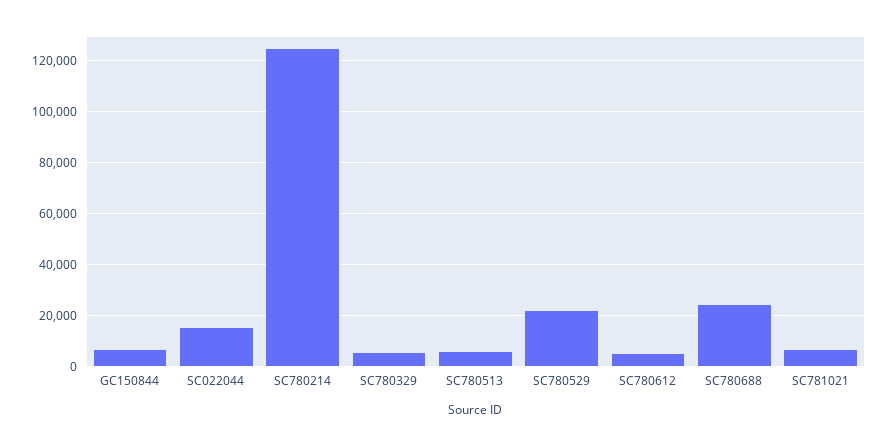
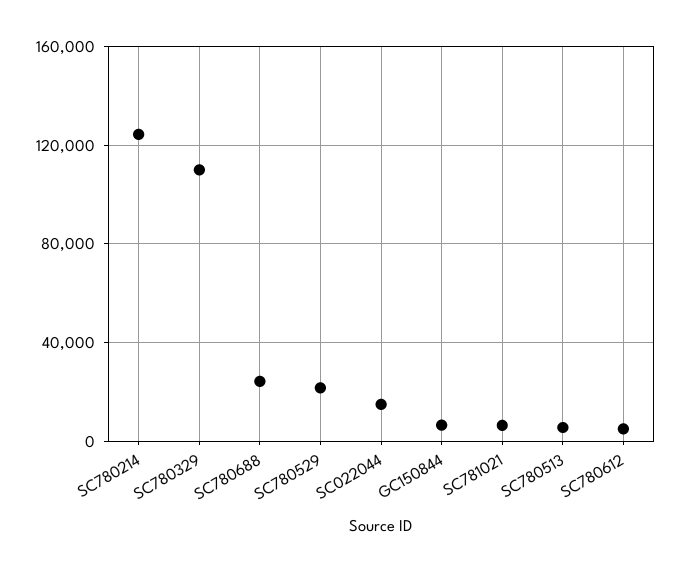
  {
    "GC150844": 7500,
    "SC022044": 15000,
    "SC780214": 125000,
-   "SC780329": 5000,
+   "SC780329": 110000,
    "SC780513": 5000,
    "SC780529": 22500,
    "SC780612": 5000,
    "SC780688": 25000,
    "SC781021": 7500
  }

